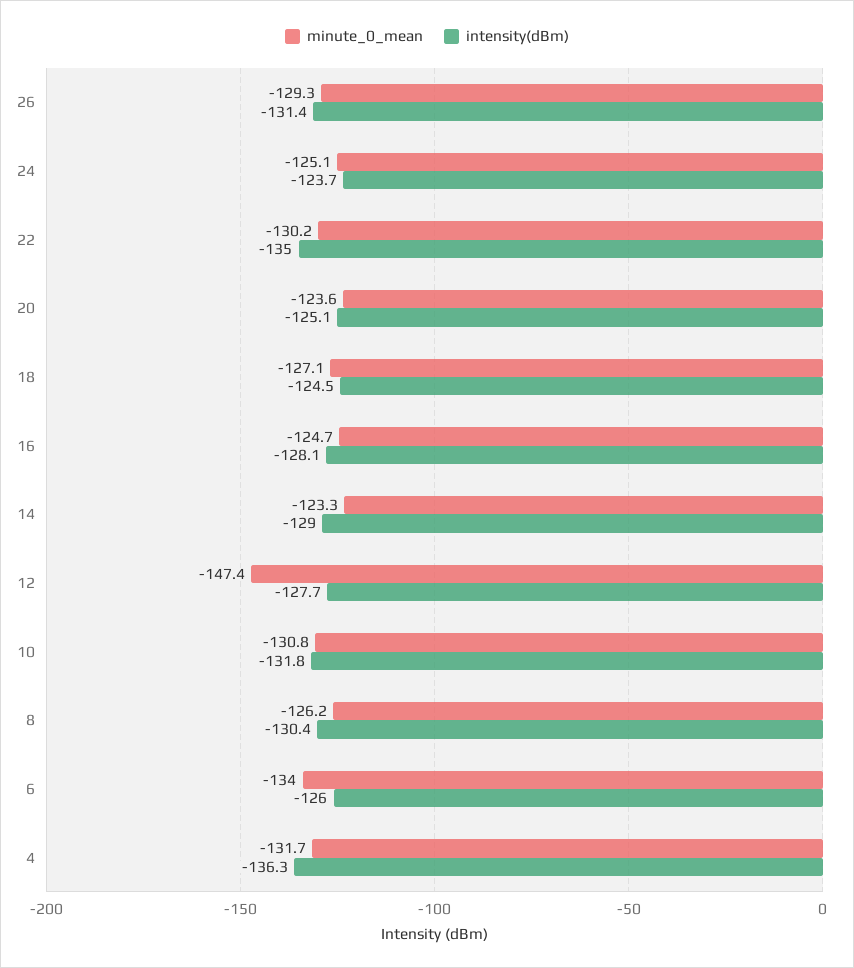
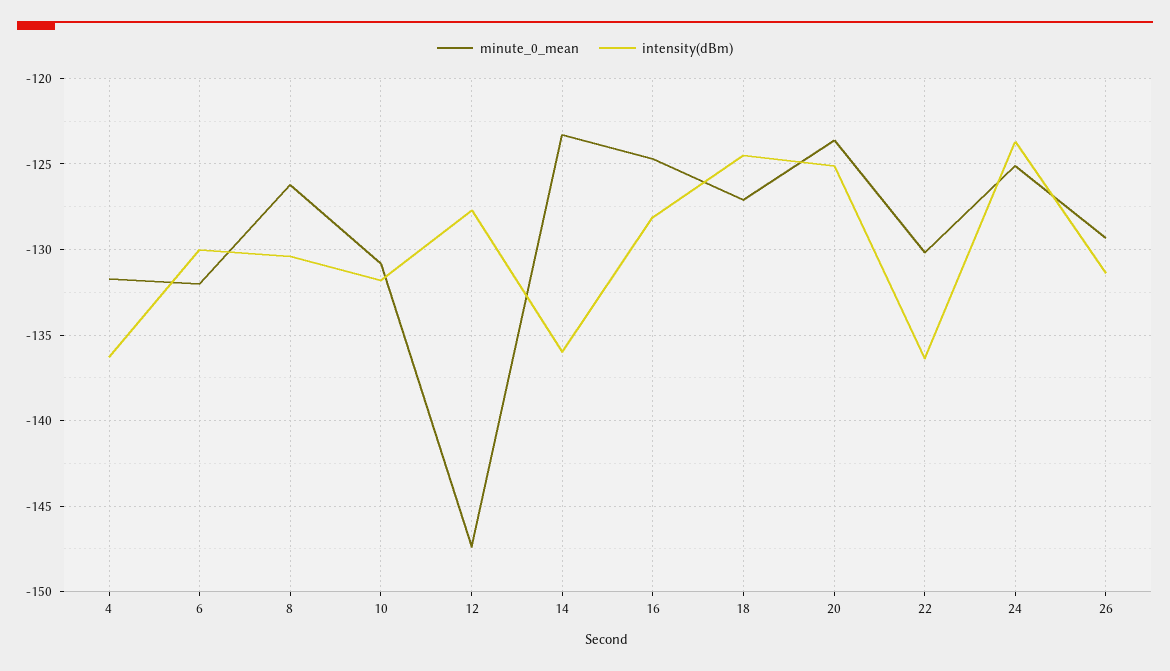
  {
    "minute_0_mean": {
      "26": -129.3,
      "24": -125.1,
      "22": -130.2,
      "20": -123.6,
      "18": -127.1,
      "16": -124.7,
      "14": -123.3,
      "12": -147.4,
      "10": -130.8,
      "8": -126.2,
-     "6": -134,
+     "6": -132,
      "4": -131.7
    },
    "intensity(dBm)": {
      "26": -131.4,
      "24": -123.7,
-     "22": -135,
+     "22": -136.5,
      "20": -125.1,
      "18": -124.5,
      "16": -128.1,
-     "14": -129,
+     "14": -136,
      "12": -127.7,
      "10": -131.8,
      "8": -130.4,
-     "6": -126,
+     "6": -130,
      "4": -136.3
    }
  }

